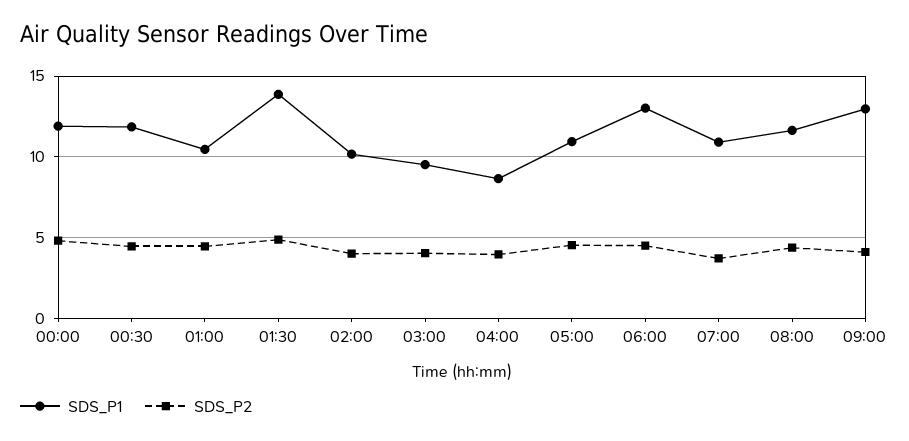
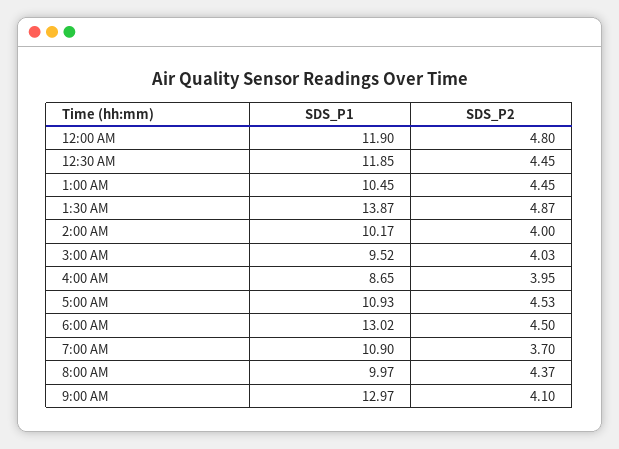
  {
    "SDS_P1": {
      "00:00": 11.9,
      "00:30": 11.85,
      "01:00": 10.45,
      "01:30": 13.87,
      "02:00": 10.17,
      "03:00": 9.52,
      "04:00": 8.65,
      "05:00": 10.93,
      "06:00": 13.02,
      "07:00": 10.9,
-     "08:00": 11.5,
+     "08:00": 9.97,
      "09:00": 12.97
    },
    "SDS_P2": {
      "00:00": 4.8,
      "00:30": 4.45,
      "01:00": 4.45,
      "01:30": 4.87,
      "02:00": 4,
      "03:00": 4.03,
      "04:00": 3.95,
      "05:00": 4.53,
      "06:00": 4.5,
      "07:00": 3.7,
      "08:00": 4.37,
      "09:00": 4.1
    }
  }

